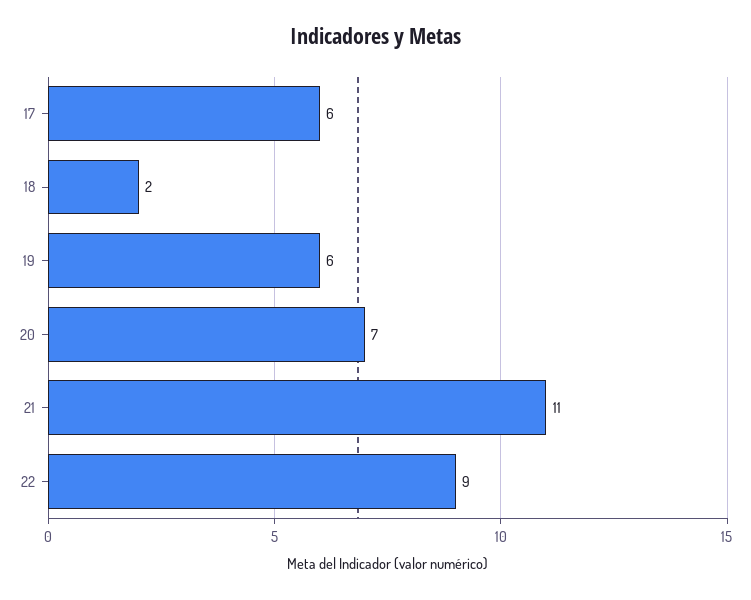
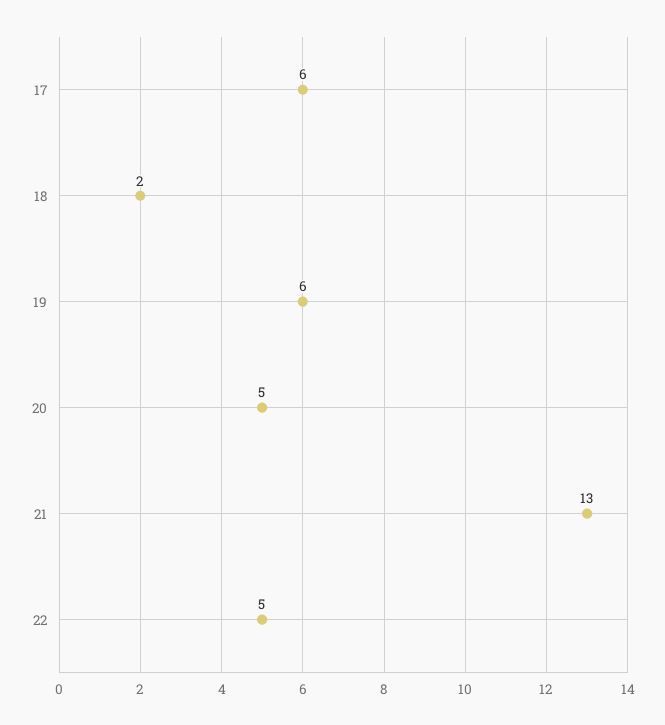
  {
    "17": 6,
    "18": 2,
    "19": 6,
-   "20": 7,
+   "20": 5,
-   "21": 11,
+   "21": 13,
-   "22": 9
+   "22": 5
  }

